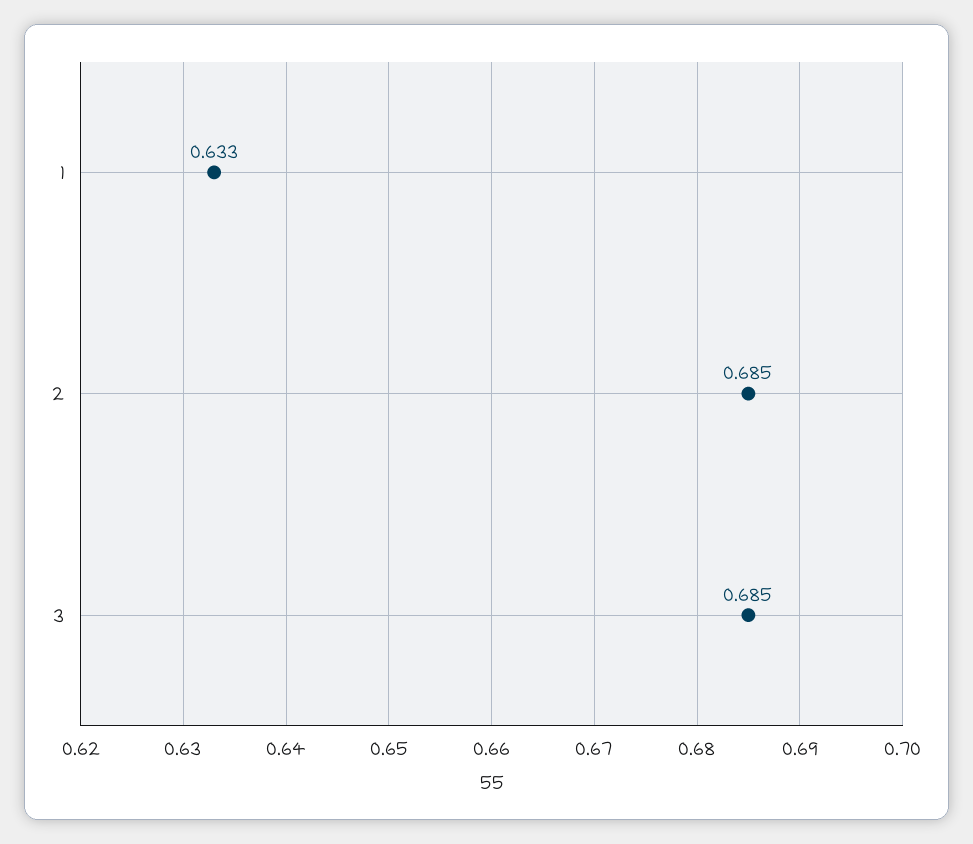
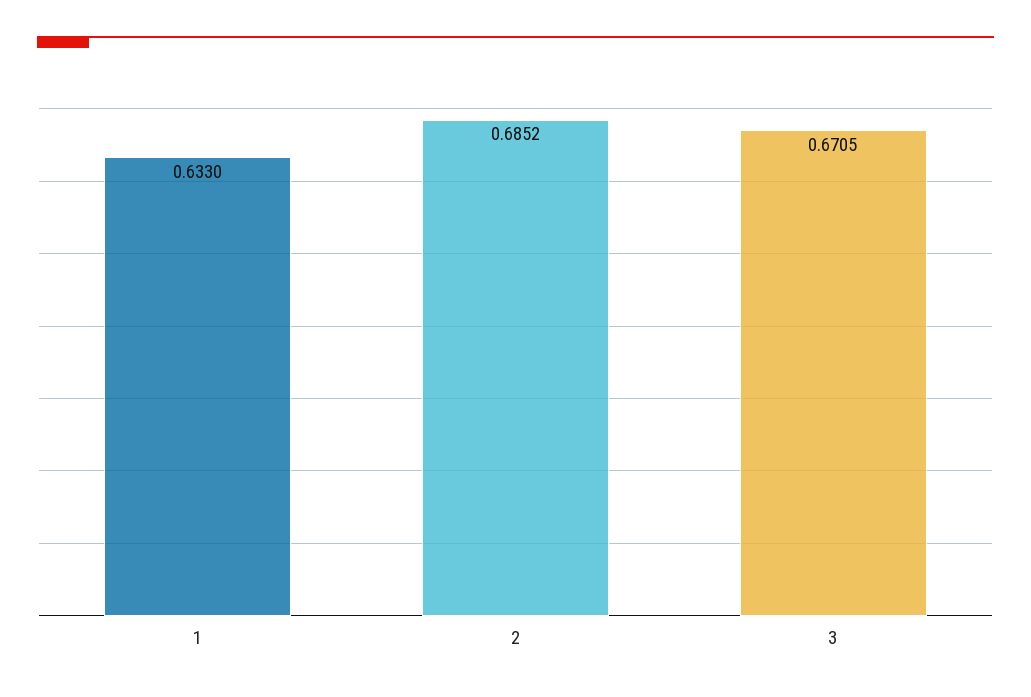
  {
    "1": 0.633,
    "2": 0.6852,
-   "3": 0.685
+   "3": 0.6705
  }

